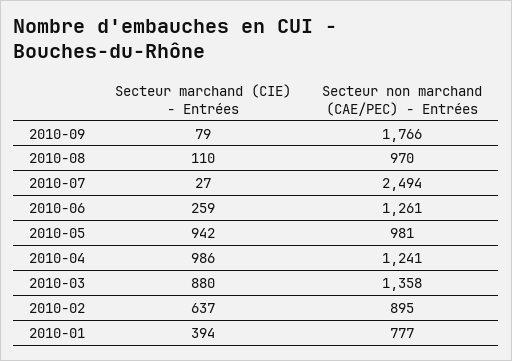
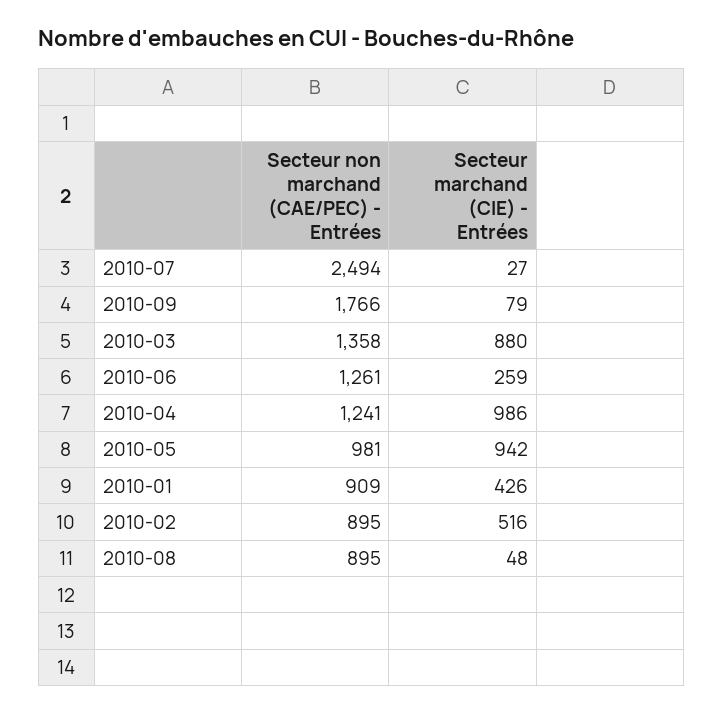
  {
    "Secteur marchand (CIE) - Entrées": {
      "2010-09": 79,
-     "2010-08": 110,
+     "2010-08": 48,
      "2010-07": 27,
      "2010-06": 259,
      "2010-05": 942,
      "2010-04": 986,
      "2010-03": 880,
-     "2010-02": 637,
+     "2010-02": 516,
-     "2010-01": 394
+     "2010-01": 426
    },
    "Secteur non marchand (CAE/PEC) - Entrées": {
      "2010-09": 1766,
-     "2010-08": 970,
+     "2010-08": 895,
      "2010-07": 2494,
      "2010-06": 1261,
      "2010-05": 981,
      "2010-04": 1241,
      "2010-03": 1358,
      "2010-02": 895,
-     "2010-01": 777
+     "2010-01": 909
    }
  }

